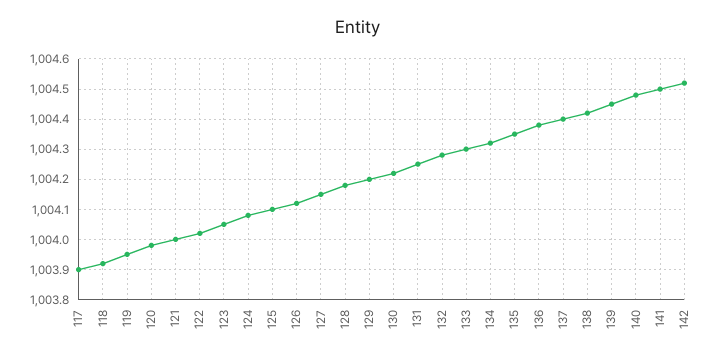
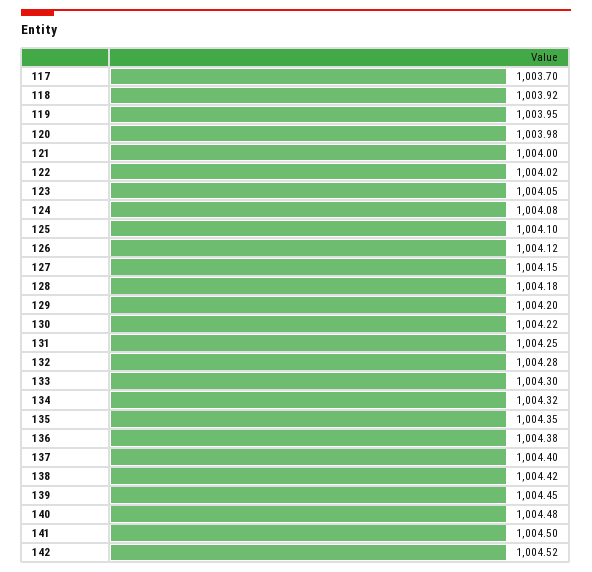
  {
-   "117": 1003.9,
+   "117": 1003.7,
    "118": 1003.92,
    "119": 1003.95,
    "120": 1003.98,
    "121": 1004,
    "122": 1004.02,
    "123": 1004.05,
    "124": 1004.08,
    "125": 1004.1,
    "126": 1004.12,
    "127": 1004.15,
    "128": 1004.18,
    "129": 1004.2,
    "130": 1004.22,
    "131": 1004.25,
    "132": 1004.28,
    "133": 1004.3,
    "134": 1004.32,
    "135": 1004.35,
    "136": 1004.38,
    "137": 1004.4,
    "138": 1004.42,
    "139": 1004.45,
    "140": 1004.48,
    "141": 1004.5,
    "142": 1004.52
  }

